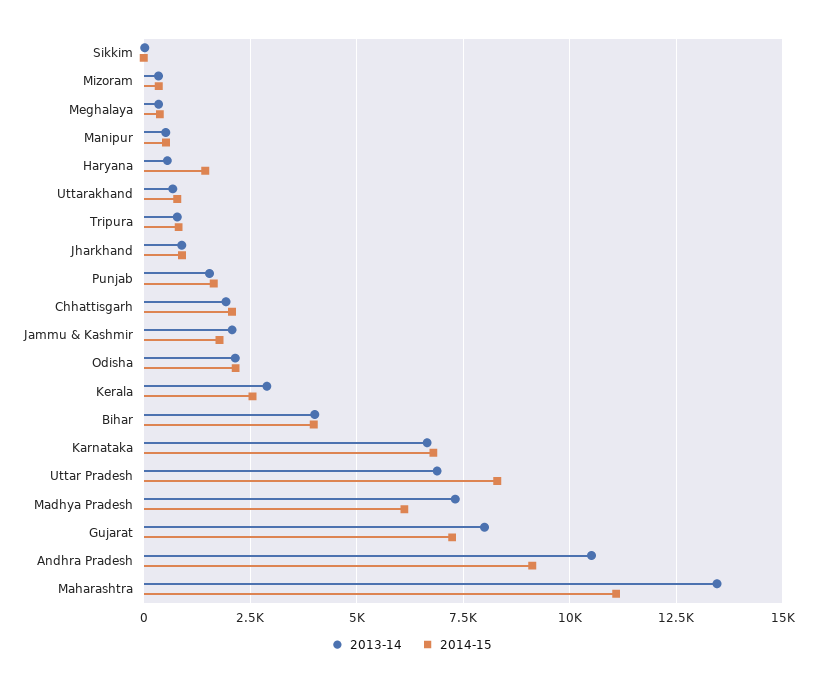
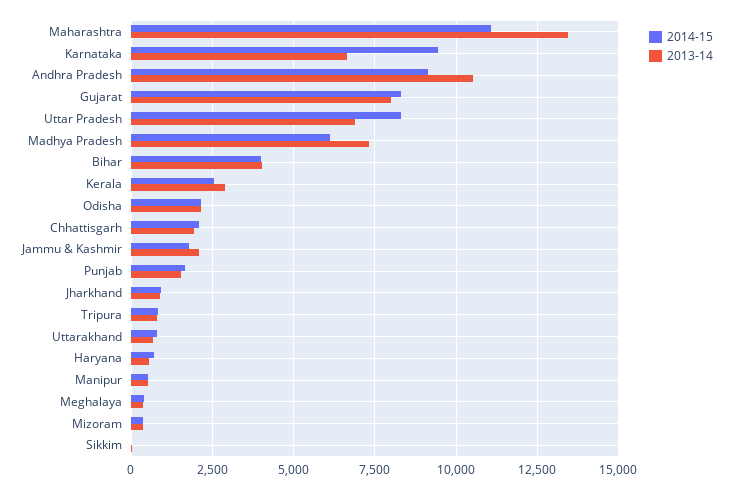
  {
    "2013-14": {
      "Sikkim": 0,
      "Mizoram": 250,
      "Meghalaya": 250,
      "Manipur": 500,
      "Haryana": 500,
      "Uttarakhand": 750,
      "Tripura": 750,
      "Jharkhand": 1000,
      "Punjab": 1500,
      "Chhattisgarh": 2000,
      "Jammu & Kashmir": 2000,
      "Odisha": 2250,
      "Kerala": 3000,
      "Bihar": 4000,
      "Karnataka": 6750,
      "Uttar Pradesh": 7000,
      "Madhya Pradesh": 7250,
      "Gujarat": 8000,
      "Andhra Pradesh": 10500,
      "Maharashtra": 13500
    },
    "2014-15": {
      "Sikkim": 0,
      "Mizoram": 250,
      "Meghalaya": 500,
      "Manipur": 500,
-     "Haryana": 1500,
+     "Haryana": 750,
      "Uttarakhand": 750,
      "Tripura": 750,
      "Jharkhand": 1000,
      "Punjab": 1750,
      "Chhattisgarh": 2000,
      "Jammu & Kashmir": 1750,
      "Odisha": 2250,
      "Kerala": 2500,
      "Bihar": 4000,
-     "Karnataka": 6750,
+     "Karnataka": 9500,
      "Uttar Pradesh": 8250,
      "Madhya Pradesh": 6000,
-     "Gujarat": 7250,
+     "Gujarat": 8250,
      "Andhra Pradesh": 9000,
      "Maharashtra": 11000
    }
  }

